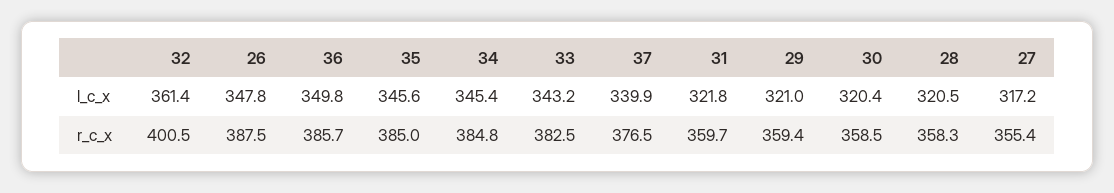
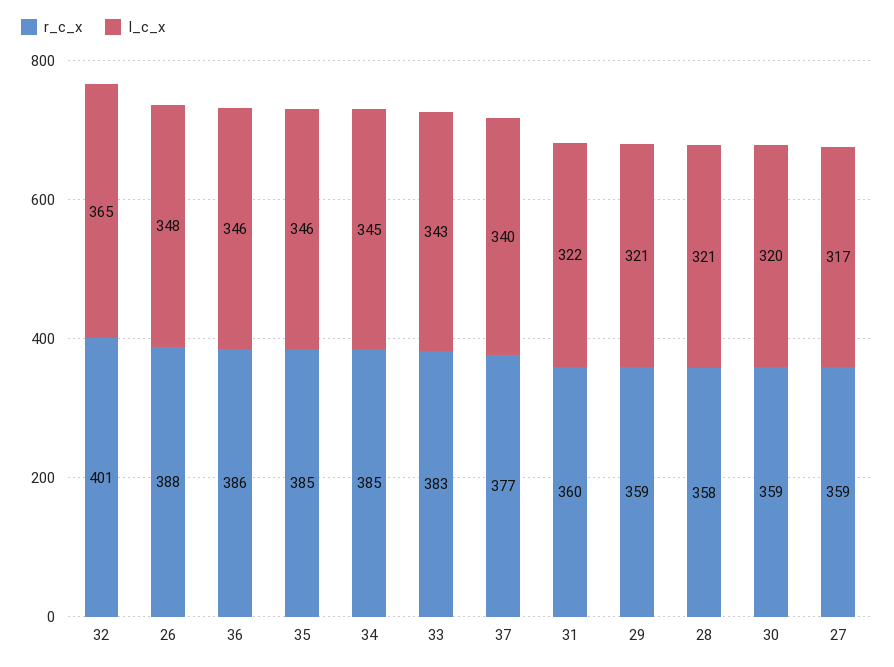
  {
    "l_c_x": {
-     "32": 361.4,
+     "32": 365,
      "26": 347.8,
-     "36": 349.8,
+     "36": 346,
      "35": 345.6,
      "34": 345.4,
      "33": 343.2,
      "37": 339.9,
      "31": 321.8,
      "29": 321,
      "30": 320.4,
      "28": 320.5,
      "27": 317.2
    },
    "r_c_x": {
      "32": 400.5,
      "26": 387.5,
      "36": 385.7,
      "35": 385,
      "34": 384.8,
      "33": 382.5,
      "37": 376.5,
      "31": 359.7,
      "29": 359.4,
      "30": 358.5,
      "28": 358.3,
-     "27": 355.4
+     "27": 359
    }
  }

